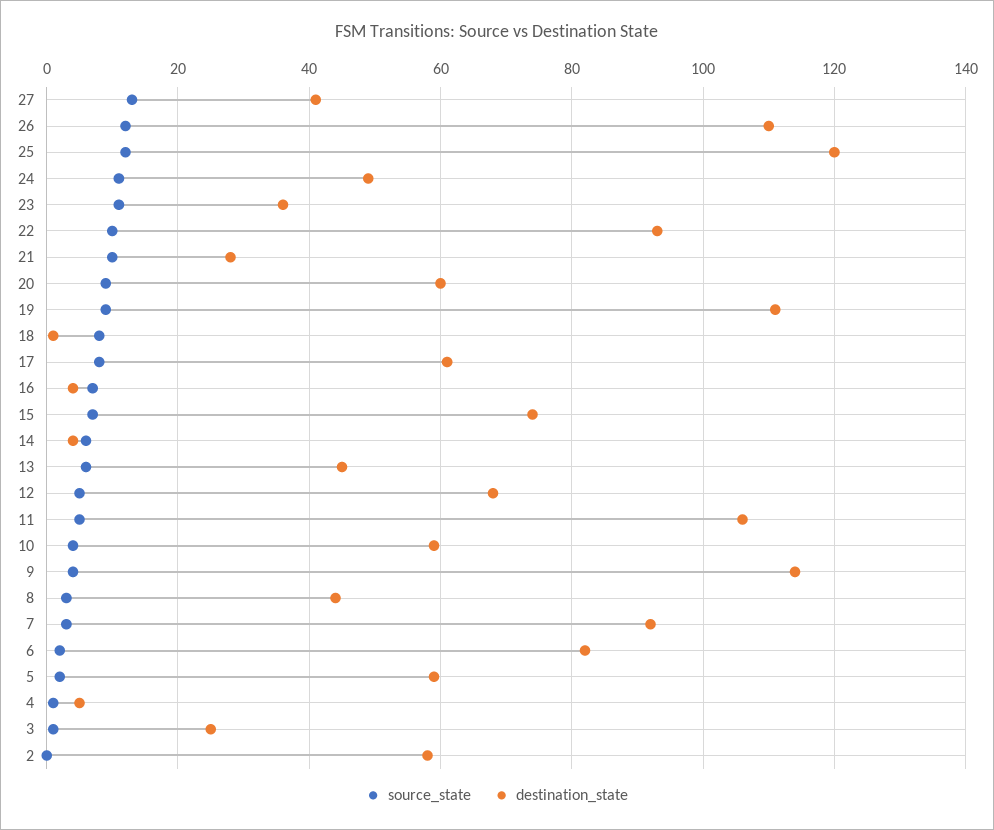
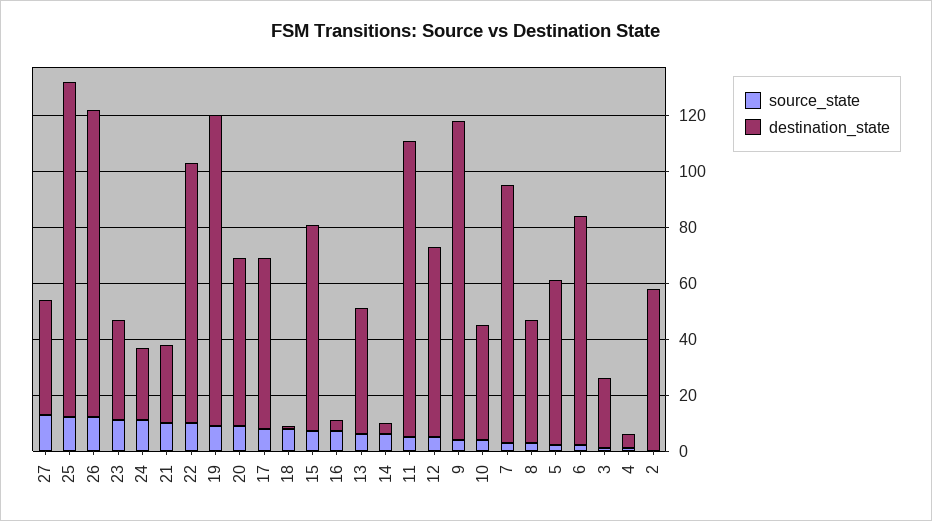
  {
    "source_state": {
      "27": 15,
      "26": 10,
      "25": 10,
      "24": 10,
      "23": 10,
      "22": 10,
      "21": 10,
      "20": 10,
      "19": 10,
      "18": 10,
      "17": 10,
      "16": 5,
      "15": 5,
      "14": 5,
      "13": 5,
      "12": 5,
      "11": 5,
      "10": 5,
      "9": 5,
      "8": 5,
      "7": 5,
      "6": 0,
      "5": 0,
      "4": 0,
      "3": 0,
      "2": 0
    },
    "destination_state": {
      "27": 40,
      "26": 110,
      "25": 120,
-     "24": 50,
+     "24": 25,
      "23": 35,
      "22": 95,
      "21": 30,
      "20": 60,
      "19": 110,
      "18": 0,
      "17": 60,
      "16": 5,
      "15": 75,
      "14": 5,
      "13": 45,
      "12": 70,
      "11": 105,
-     "10": 60,
+     "10": 40,
      "9": 115,
      "8": 45,
      "7": 90,
      "6": 80,
      "5": 60,
      "4": 5,
      "3": 25,
      "2": 60
    }
  }

